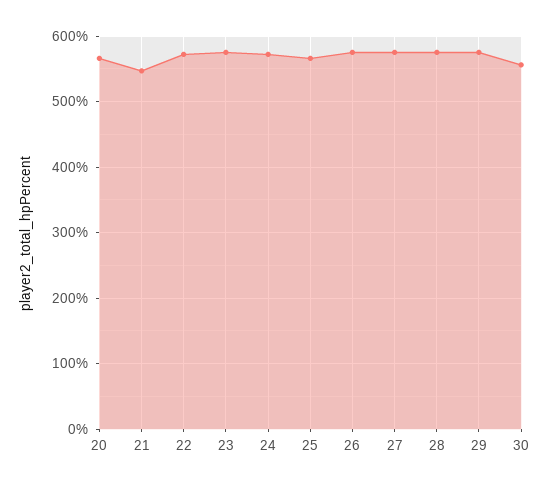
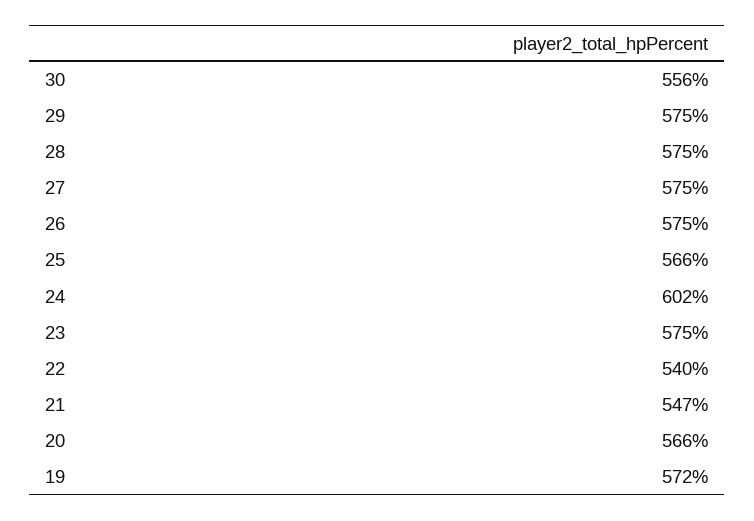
  {
    "20": 566,
    "21": 547,
-   "22": 570,
+   "22": 540,
    "23": 575,
-   "24": 570,
+   "24": 602,
    "25": 566,
    "26": 575,
    "27": 575,
    "28": 575,
    "29": 575,
-   "30": 556
+   "30": 556,
+   "19": 572
  }

